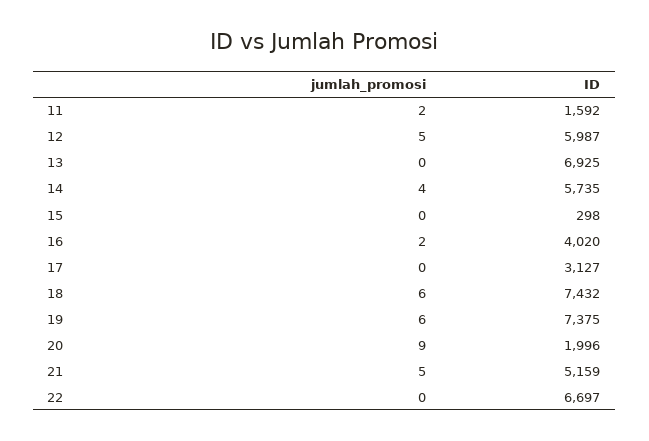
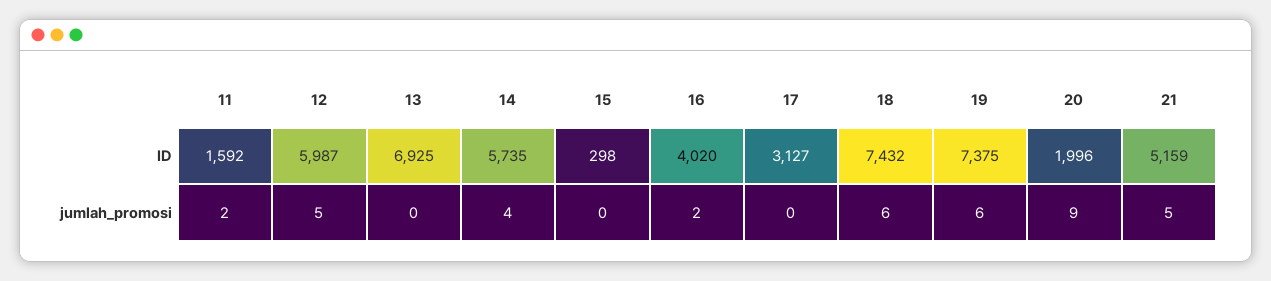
  {
    "jumlah_promosi": {
      "11": 2,
      "12": 5,
      "13": 0,
      "14": 4,
      "15": 0,
      "16": 2,
      "17": 0,
      "18": 6,
      "19": 6,
      "20": 9,
-     "21": 5,
+     "21": 5
-     "22": 0
    },
    "ID": {
      "11": 1592,
      "12": 5987,
      "13": 6925,
      "14": 5735,
      "15": 298,
      "16": 4020,
      "17": 3127,
      "18": 7432,
      "19": 7375,
      "20": 1996,
-     "21": 5159,
+     "21": 5159
-     "22": 6697
    }
  }

